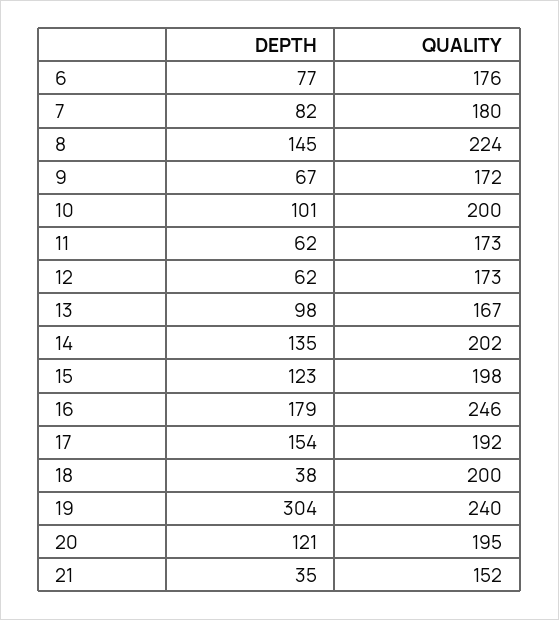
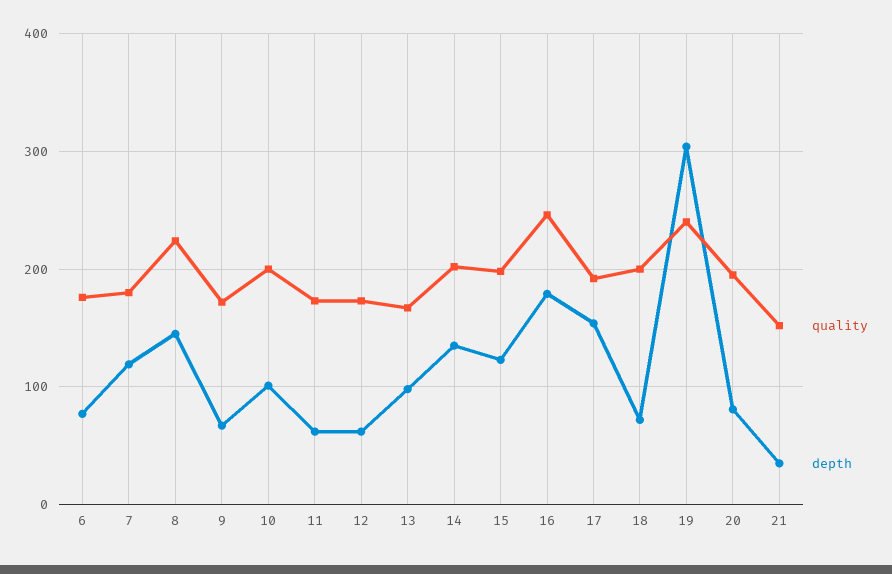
  {
    "DEPTH": {
      "6": 77,
-     "7": 82,
+     "7": 120,
      "8": 145,
      "9": 67,
      "10": 101,
      "11": 62,
      "12": 62,
      "13": 98,
      "14": 135,
      "15": 123,
      "16": 179,
      "17": 154,
-     "18": 38,
+     "18": 70,
      "19": 304,
-     "20": 121,
+     "20": 80,
      "21": 35
    },
    "QUALITY": {
      "6": 176,
      "7": 180,
      "8": 224,
      "9": 172,
      "10": 200,
      "11": 173,
      "12": 173,
      "13": 167,
      "14": 202,
      "15": 198,
      "16": 246,
      "17": 192,
      "18": 200,
      "19": 240,
      "20": 195,
      "21": 152
    }
  }

